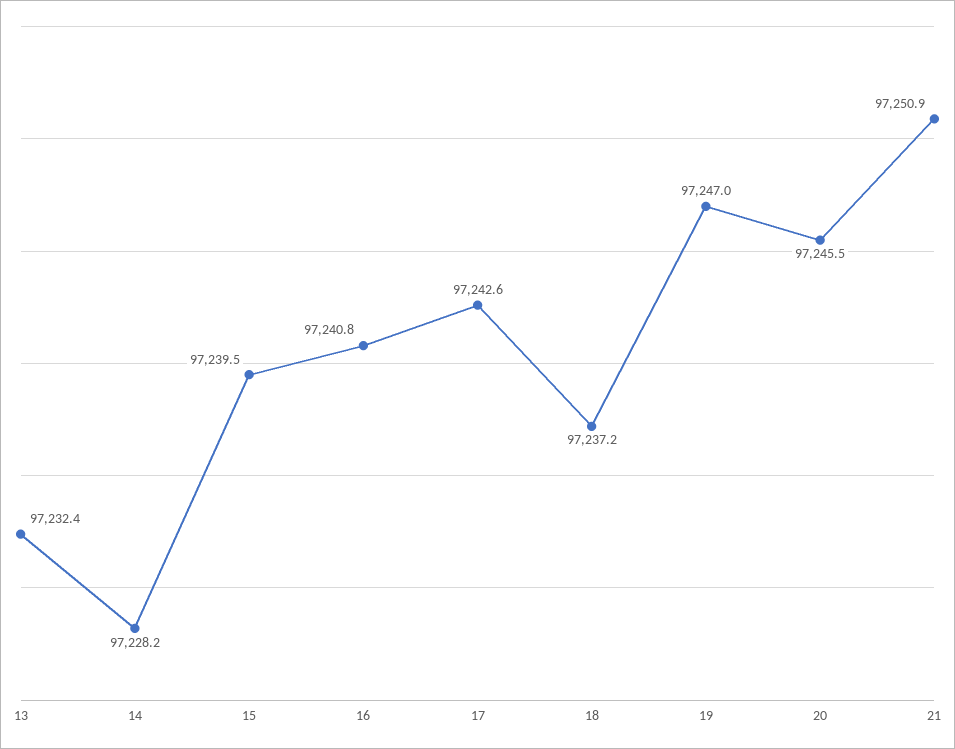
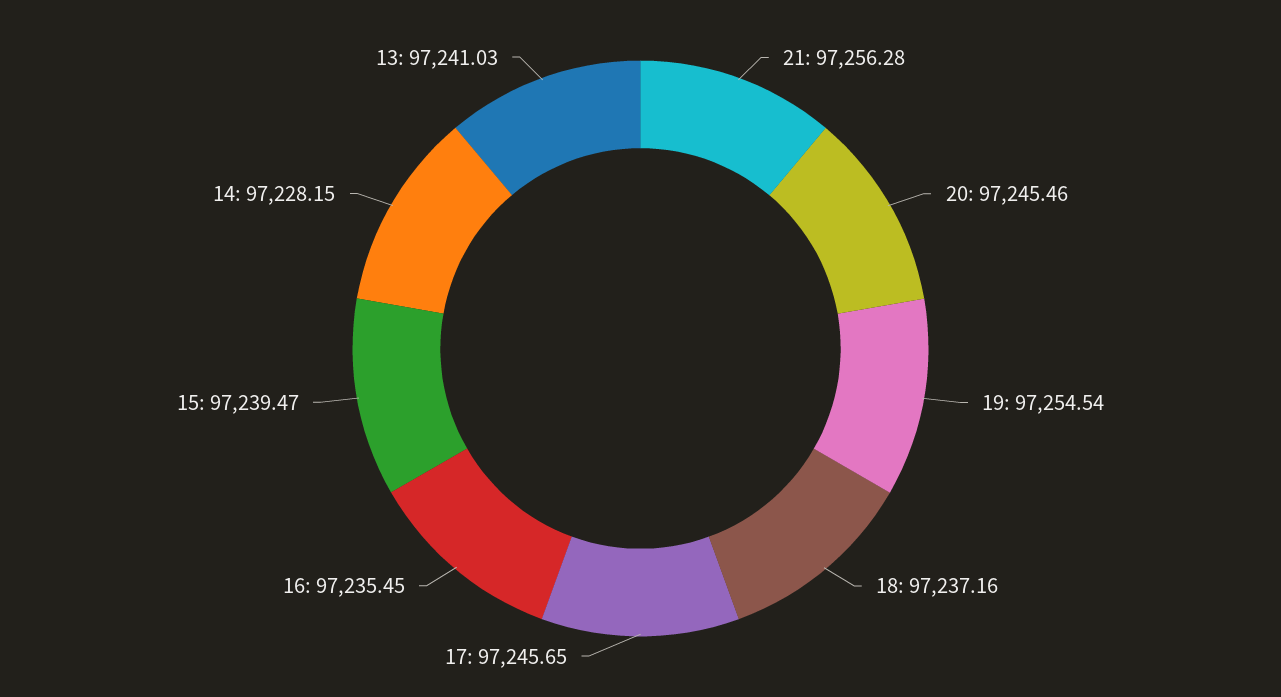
  {
-   "13": 97232.4,
+   "13": 97241.03,
    "14": 97228.15,
    "15": 97239.47,
-   "16": 97240.8,
+   "16": 97235.45,
-   "17": 97242.6,
+   "17": 97245.65,
    "18": 97237.16,
-   "19": 97247,
+   "19": 97254.54,
    "20": 97245.46,
-   "21": 97250.9
+   "21": 97256.28
  }

